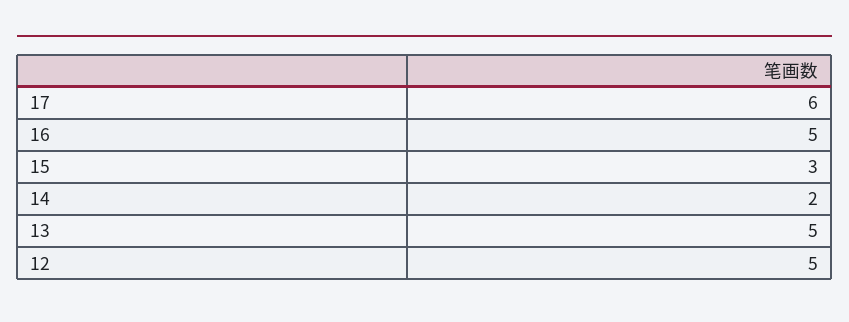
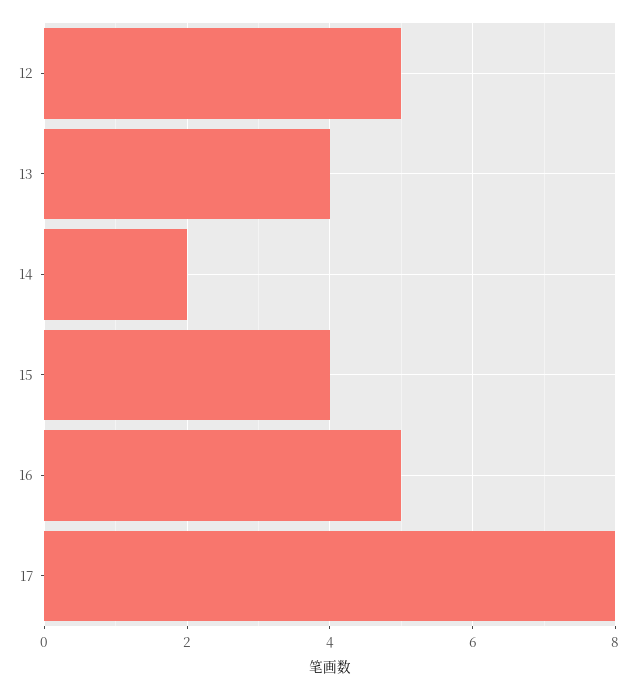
  {
-   "17": 6,
+   "17": 8,
    "16": 5,
-   "15": 3,
+   "15": 4,
    "14": 2,
-   "13": 5,
+   "13": 4,
    "12": 5
  }

